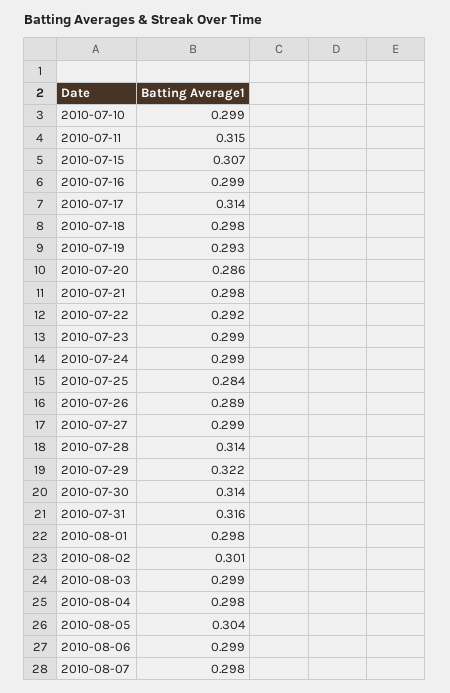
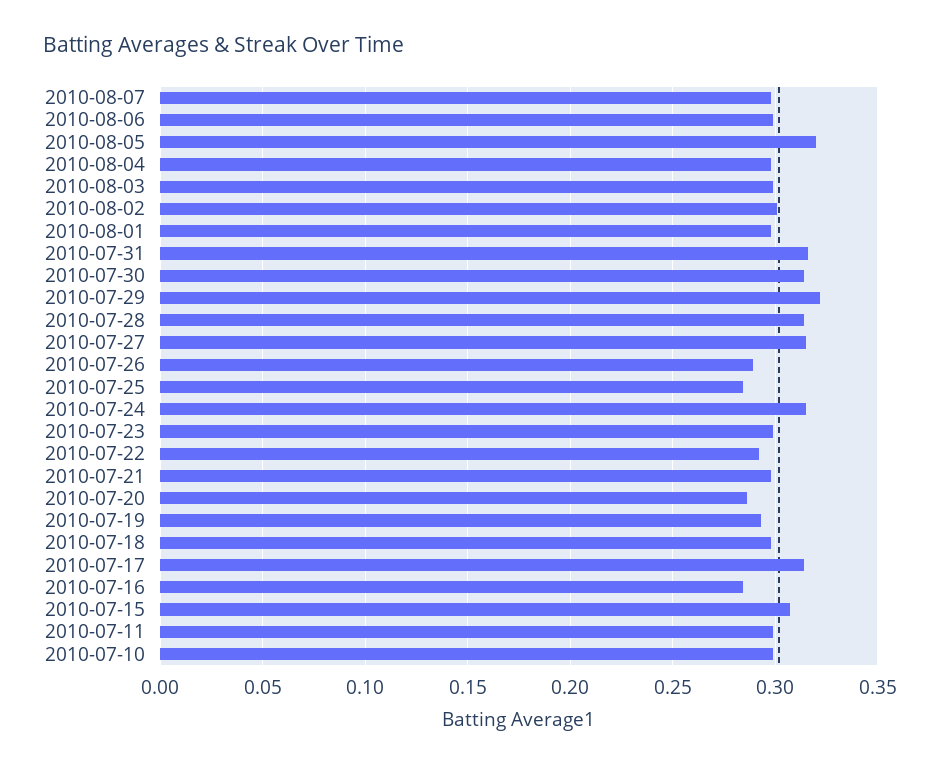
  {
    "2010-07-10": 0.299,
-   "2010-07-11": 0.315,
+   "2010-07-11": 0.3,
    "2010-07-15": 0.307,
-   "2010-07-16": 0.299,
+   "2010-07-16": 0.285,
    "2010-07-17": 0.314,
    "2010-07-18": 0.298,
    "2010-07-19": 0.293,
    "2010-07-20": 0.286,
    "2010-07-21": 0.298,
    "2010-07-22": 0.292,
    "2010-07-23": 0.299,
-   "2010-07-24": 0.299,
+   "2010-07-24": 0.315,
    "2010-07-25": 0.284,
    "2010-07-26": 0.289,
-   "2010-07-27": 0.299,
+   "2010-07-27": 0.315,
    "2010-07-28": 0.314,
    "2010-07-29": 0.322,
    "2010-07-30": 0.314,
    "2010-07-31": 0.316,
    "2010-08-01": 0.298,
    "2010-08-02": 0.301,
    "2010-08-03": 0.299,
    "2010-08-04": 0.298,
-   "2010-08-05": 0.304,
+   "2010-08-05": 0.32,
    "2010-08-06": 0.299,
    "2010-08-07": 0.298
  }

